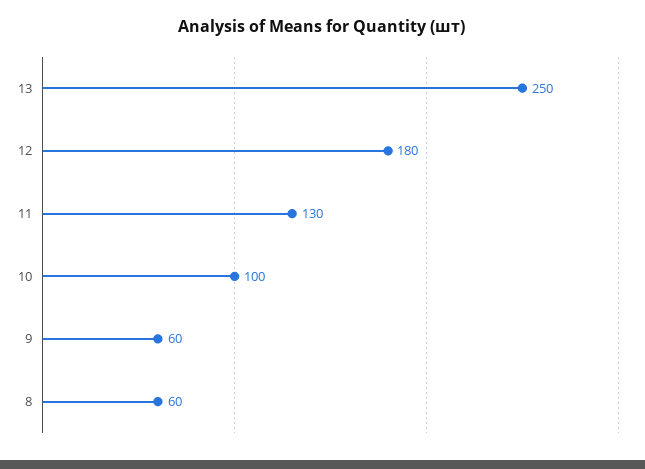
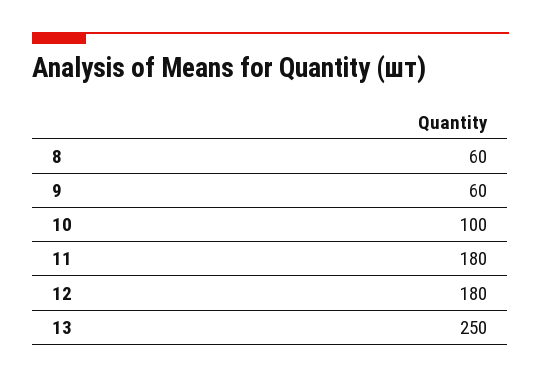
  {
    "13": 250,
    "12": 180,
-   "11": 130,
+   "11": 180,
    "10": 100,
    "9": 60,
    "8": 60
  }

